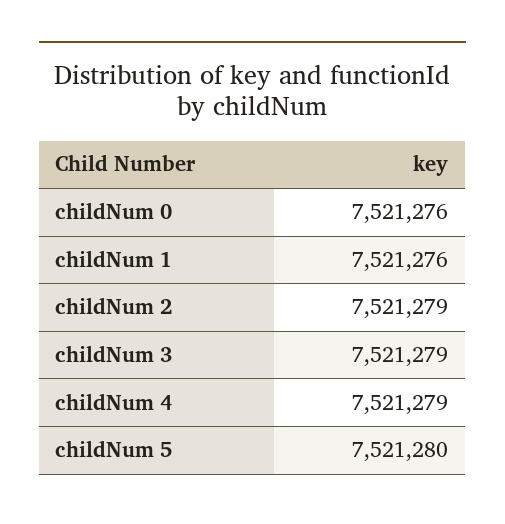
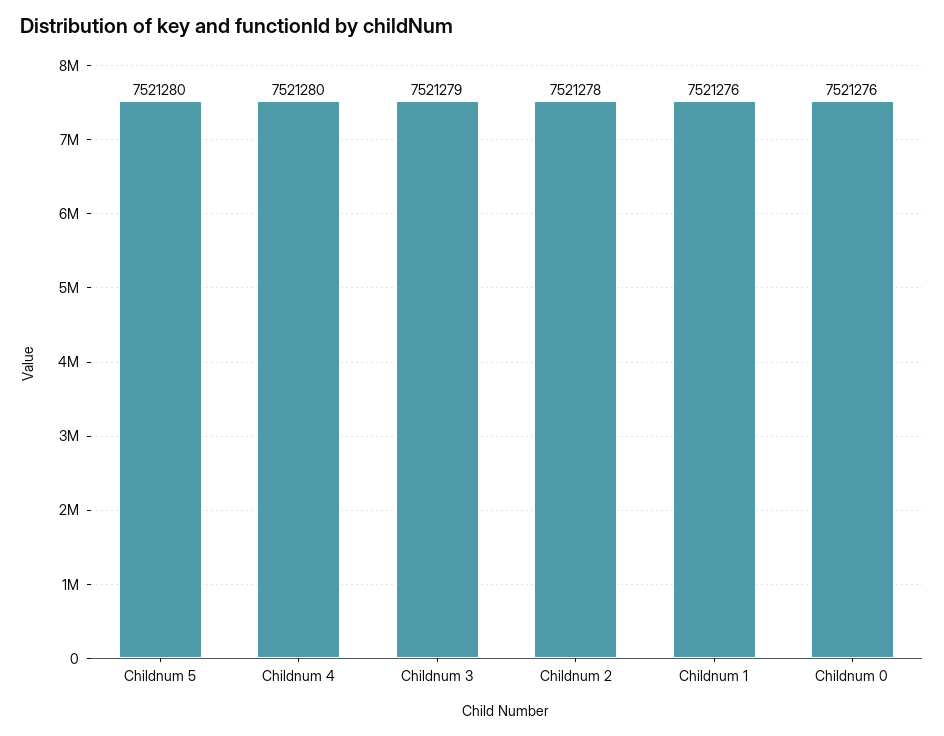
  {
    "childNum 0": 7521276,
    "childNum 1": 7521276,
-   "childNum 2": 7521279,
+   "childNum 2": 7521278,
    "childNum 3": 7521279,
-   "childNum 4": 7521279,
+   "childNum 4": 7521280,
    "childNum 5": 7521280
  }

